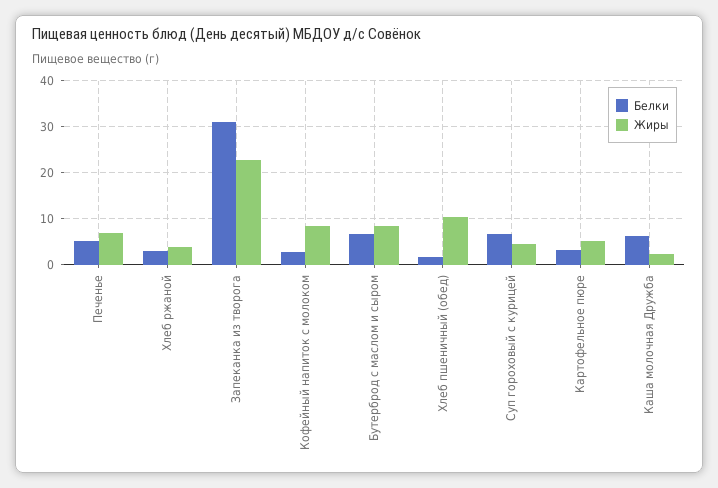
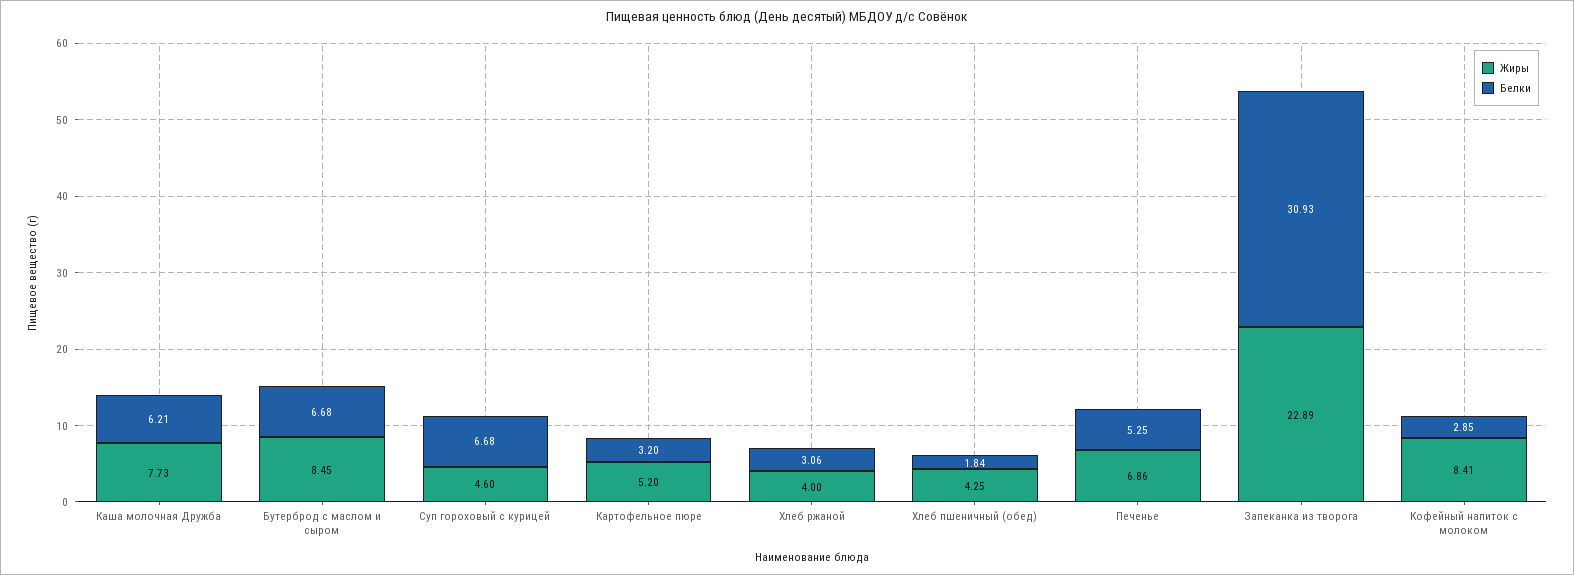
  {
    "Белки": {
      "Печенье": 5.25,
      "Хлеб ржаной": 3.06,
      "Запеканка из творога": 30.93,
      "Кофейный напиток с молоком": 2.85,
      "Бутерброд с маслом и сыром": 6.68,
      "Хлеб пшеничный (обед)": 1.84,
      "Суп гороховый с курицей": 6.68,
      "Картофельное пюре": 3.2,
      "Каша молочная Дружба": 6.21
    },
    "Жиры": {
      "Печенье": 6.86,
      "Хлеб ржаной": 4,
      "Запеканка из творога": 22.89,
      "Кофейный напиток с молоком": 8.41,
      "Бутерброд с маслом и сыром": 8.45,
-     "Хлеб пшеничный (обед)": 10,
+     "Хлеб пшеничный (обед)": 4.25,
      "Суп гороховый с курицей": 4.6,
      "Картофельное пюре": 5.2,
-     "Каша молочная Дружба": 2
+     "Каша молочная Дружба": 7.73
    }
  }

